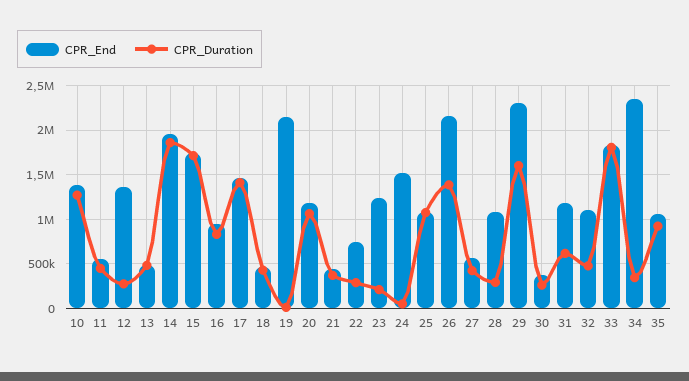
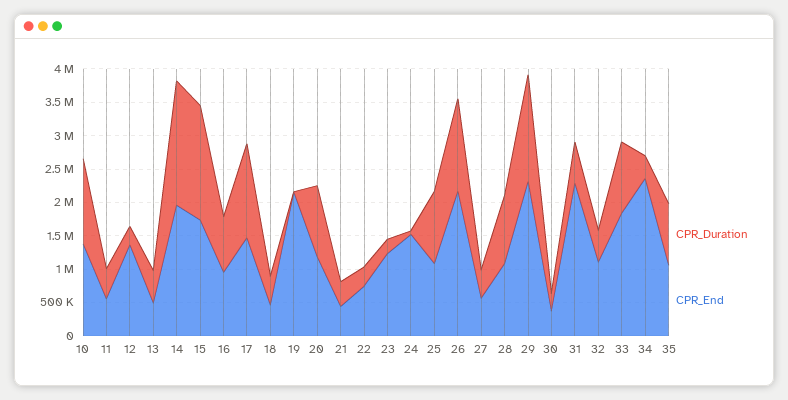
  {
    "CPR_End": {
      "10": 1400000,
      "11": 600000,
      "12": 1400000,
      "13": 500000,
      "14": 2000000,
      "15": 1700000,
      "16": 1000000,
      "17": 1500000,
      "18": 500000,
      "19": 2100000,
      "20": 1200000,
      "21": 400000,
      "22": 700000,
      "23": 1200000,
      "24": 1500000,
      "25": 1100000,
      "26": 2200000,
      "27": 600000,
      "28": 1100000,
      "29": 2300000,
      "30": 400000,
-     "31": 1200000,
+     "31": 2250000,
      "32": 1100000,
      "33": 1800000,
      "34": 2400000,
      "35": 1100000
    },
    "CPR_Duration": {
      "10": 1300000,
      "11": 400000,
      "12": 300000,
      "13": 500000,
      "14": 1900000,
      "15": 1700000,
      "16": 800000,
      "17": 1400000,
      "18": 400000,
      "19": 0,
      "20": 1100000,
      "21": 400000,
      "22": 300000,
      "23": 200000,
      "24": 100000,
      "25": 1100000,
      "26": 1400000,
      "27": 400000,
-     "28": 300000,
+     "28": 1000000,
      "29": 1600000,
      "30": 300000,
      "31": 600000,
      "32": 500000,
-     "33": 1800000,
+     "33": 1000000,
      "34": 300000,
      "35": 900000
    }
  }

